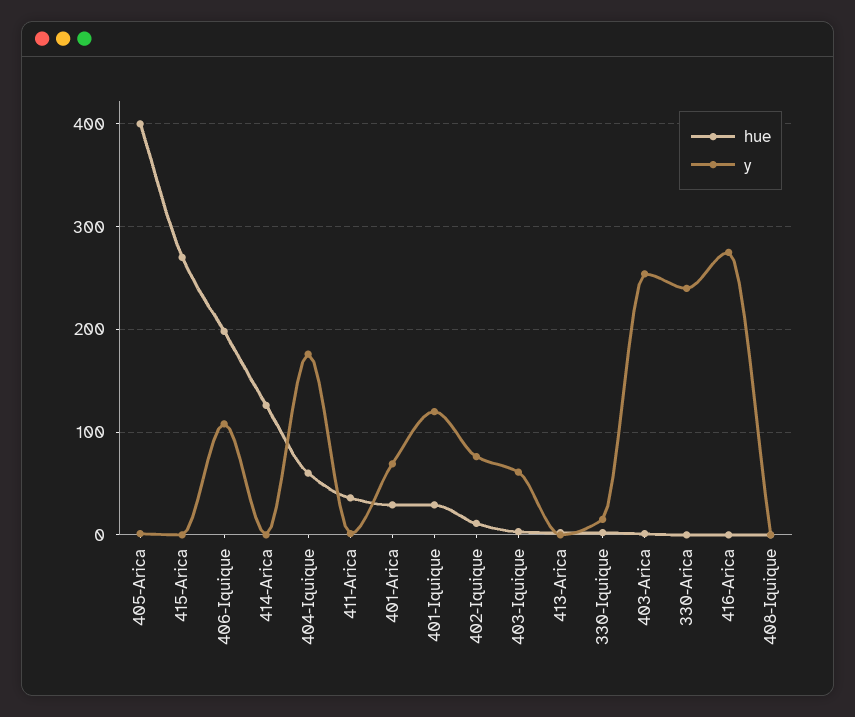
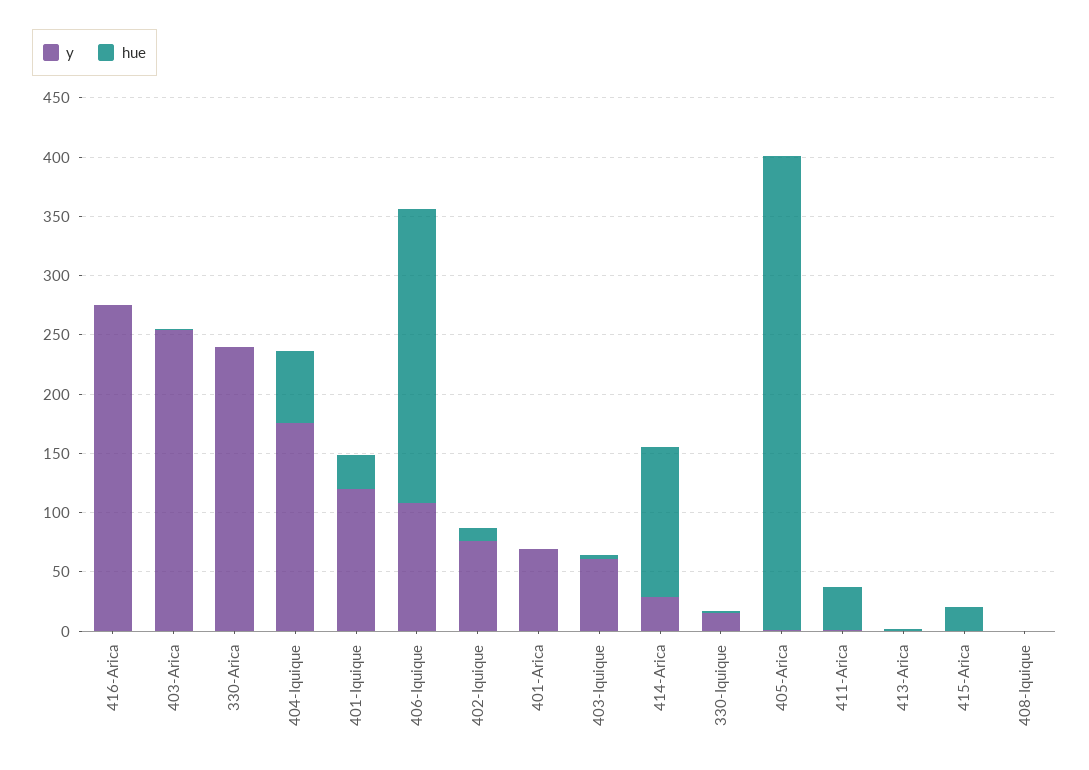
  {
    "hue": {
      "405-Arica": 400,
-     "415-Arica": 270,
+     "415-Arica": 20,
-     "406-Iquique": 200,
+     "406-Iquique": 250,
      "414-Arica": 130,
      "404-Iquique": 60,
      "411-Arica": 40,
-     "401-Arica": 30,
+     "401-Arica": 0,
      "401-Iquique": 30,
      "402-Iquique": 10,
      "403-Iquique": 0,
      "413-Arica": 0,
      "330-Iquique": 0,
      "403-Arica": 0,
      "330-Arica": 0,
      "416-Arica": 0,
      "408-Iquique": 0
    },
    "y": {
      "405-Arica": 0,
      "415-Arica": 0,
      "406-Iquique": 110,
-     "414-Arica": 0,
+     "414-Arica": 30,
      "404-Iquique": 180,
      "411-Arica": 0,
      "401-Arica": 70,
      "401-Iquique": 120,
      "402-Iquique": 80,
      "403-Iquique": 60,
      "413-Arica": 0,
      "330-Iquique": 20,
      "403-Arica": 250,
      "330-Arica": 240,
      "416-Arica": 280,
      "408-Iquique": 0
    }
  }

